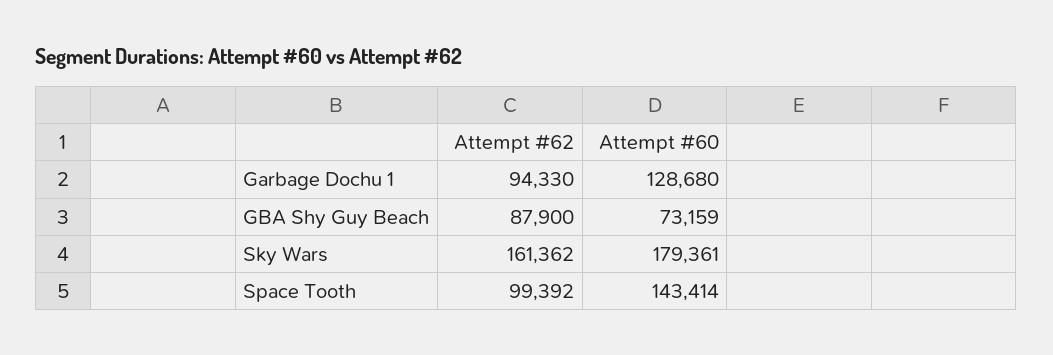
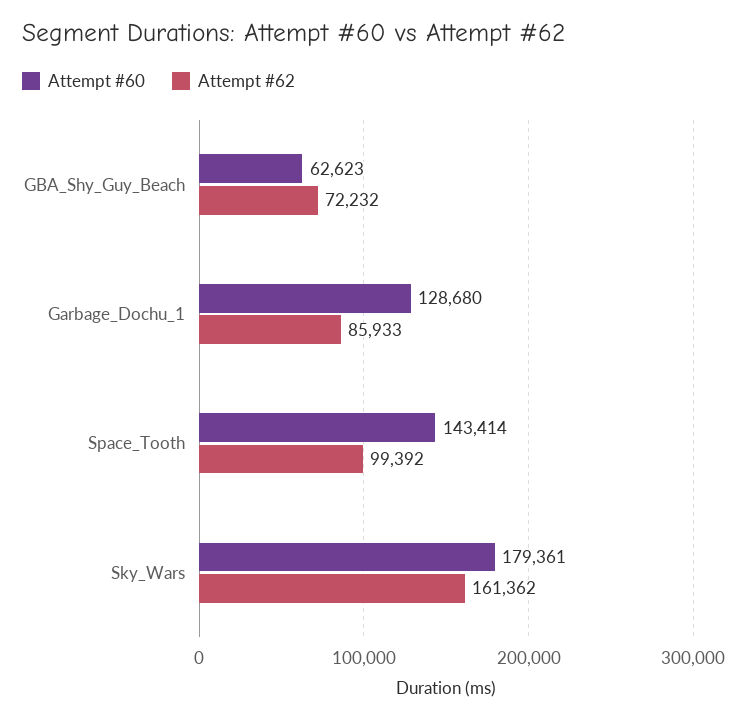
  {
    "Attempt #62": {
-     "Garbage Dochu 1": 94330,
+     "Garbage Dochu 1": 85933,
-     "GBA Shy Guy Beach": 87900,
+     "GBA Shy Guy Beach": 72232,
      "Sky Wars": 161362,
      "Space Tooth": 99392
    },
    "Attempt #60": {
      "Garbage Dochu 1": 128680,
-     "GBA Shy Guy Beach": 73159,
+     "GBA Shy Guy Beach": 62623,
      "Sky Wars": 179361,
      "Space Tooth": 143414
    }
  }

